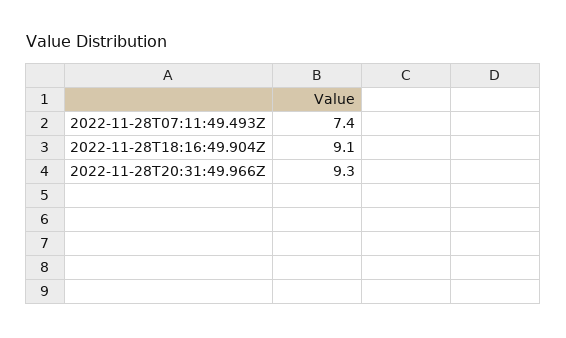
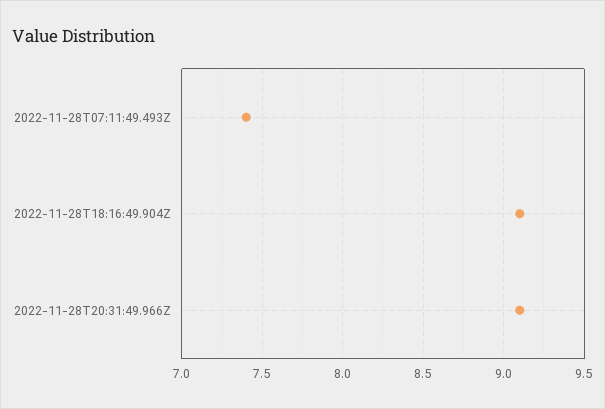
  {
    "2022-11-28T07:11:49.493Z": 7.4,
    "2022-11-28T18:16:49.904Z": 9.1,
-   "2022-11-28T20:31:49.966Z": 9.3
+   "2022-11-28T20:31:49.966Z": 9.1
  }

